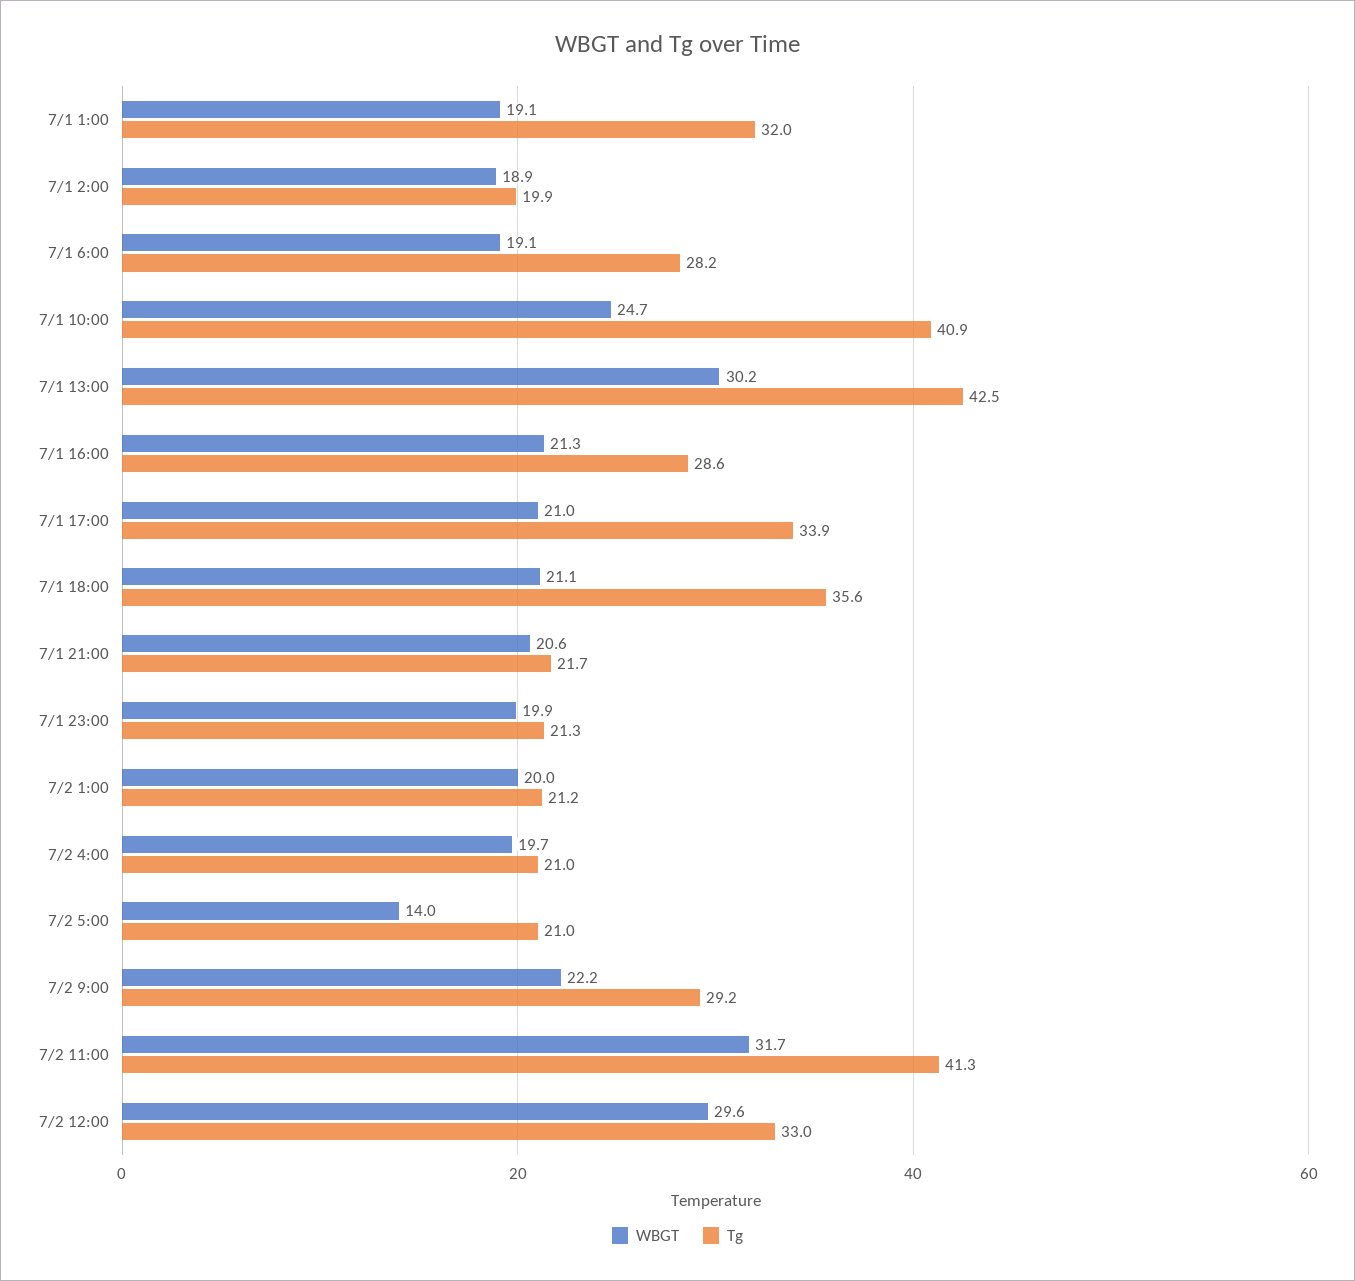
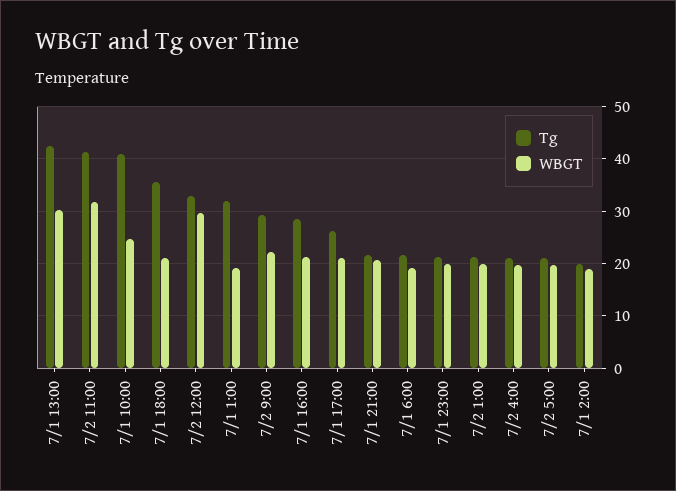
  {
    "WBGT": {
      "7/1 1:00": 19.1,
      "7/1 2:00": 18.9,
      "7/1 6:00": 19.1,
      "7/1 10:00": 24.7,
      "7/1 13:00": 30.2,
      "7/1 16:00": 21.3,
      "7/1 17:00": 21,
      "7/1 18:00": 21.1,
      "7/1 21:00": 20.6,
      "7/1 23:00": 19.9,
      "7/2 1:00": 20,
      "7/2 4:00": 19.7,
-     "7/2 5:00": 14,
+     "7/2 5:00": 20,
      "7/2 9:00": 22.2,
      "7/2 11:00": 31.7,
      "7/2 12:00": 29.6
    },
    "Tg": {
      "7/1 1:00": 32,
      "7/1 2:00": 19.9,
-     "7/1 6:00": 28.2,
+     "7/1 6:00": 22,
      "7/1 10:00": 40.9,
      "7/1 13:00": 42.5,
      "7/1 16:00": 28.6,
-     "7/1 17:00": 33.9,
+     "7/1 17:00": 26,
      "7/1 18:00": 35.6,
      "7/1 21:00": 21.7,
      "7/1 23:00": 21.3,
      "7/2 1:00": 21.2,
      "7/2 4:00": 21,
      "7/2 5:00": 21,
      "7/2 9:00": 29.2,
      "7/2 11:00": 41.3,
      "7/2 12:00": 33
    }
  }

